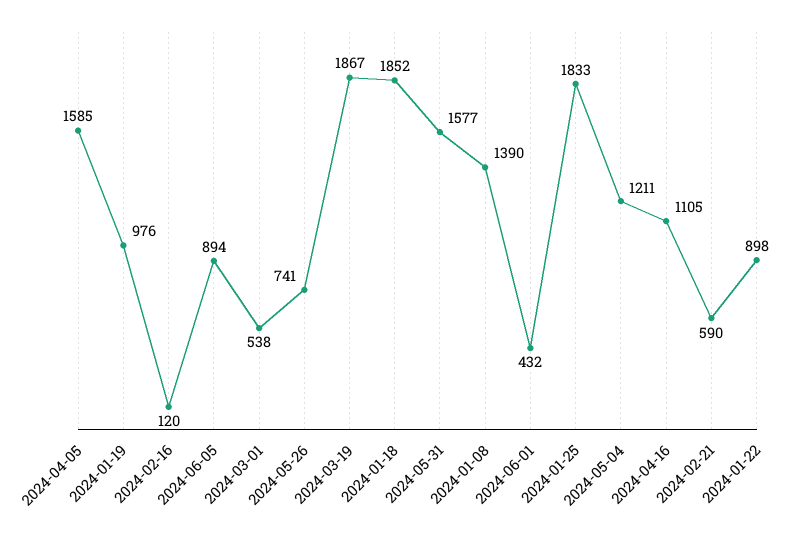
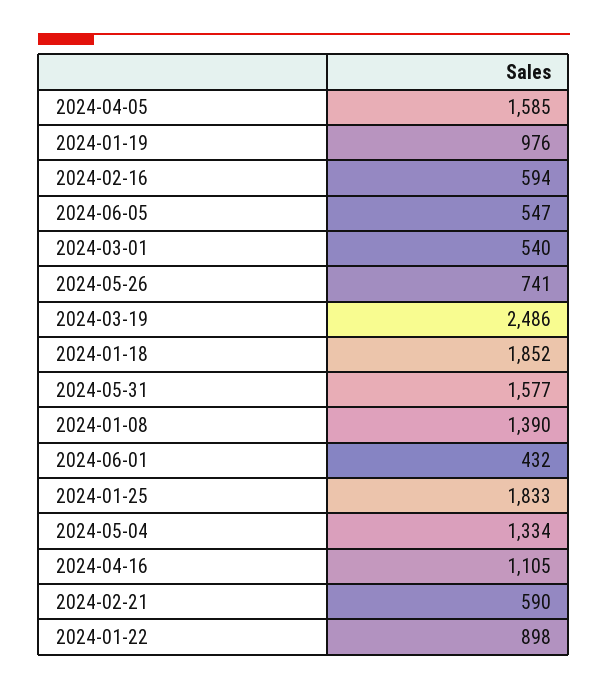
  {
    "2024-04-05": 1585,
    "2024-01-19": 976,
-   "2024-02-16": 120,
+   "2024-02-16": 594,
-   "2024-06-05": 894,
+   "2024-06-05": 547,
-   "2024-03-01": 538,
+   "2024-03-01": 540,
    "2024-05-26": 741,
-   "2024-03-19": 1867,
+   "2024-03-19": 2486,
    "2024-01-18": 1852,
    "2024-05-31": 1577,
    "2024-01-08": 1390,
    "2024-06-01": 432,
    "2024-01-25": 1833,
-   "2024-05-04": 1211,
+   "2024-05-04": 1334,
    "2024-04-16": 1105,
    "2024-02-21": 590,
    "2024-01-22": 898
  }

